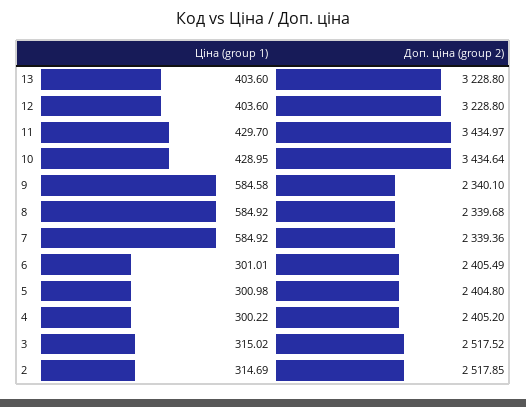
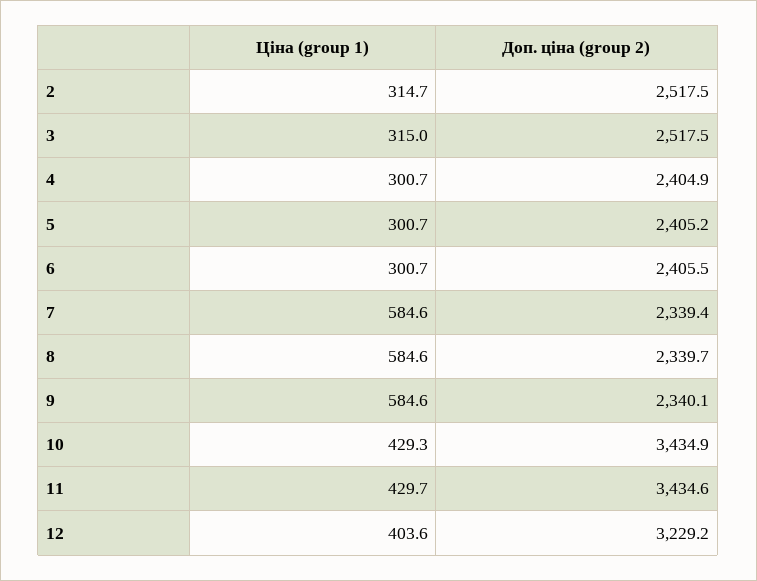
  {
    "Ціна (group 1)": {
-     "13": 403.6,
      "12": 403.6,
      "11": 429.7,
-     "10": 428.95,
+     "10": 429.3,
      "9": 584.58,
-     "8": 584.92,
+     "8": 584.6,
-     "7": 584.92,
+     "7": 584.6,
-     "6": 301.01,
+     "6": 300.7,
-     "5": 300.98,
+     "5": 300.7,
-     "4": 300.22,
+     "4": 300.7,
      "3": 315.02,
      "2": 314.69
    },
    "Доп. ціна (group 2)": {
-     "13": 3228.8,
-     "12": 3228.8,
+     "12": 3229.2,
-     "11": 3434.97,
+     "11": 3434.6,
-     "10": 3434.64,
+     "10": 3434.9,
      "9": 2340.1,
      "8": 2339.68,
      "7": 2339.36,
      "6": 2405.49,
-     "5": 2404.8,
+     "5": 2405.2,
-     "4": 2405.2,
+     "4": 2404.9,
      "3": 2517.52,
-     "2": 2517.85
+     "2": 2517.5
    }
  }

